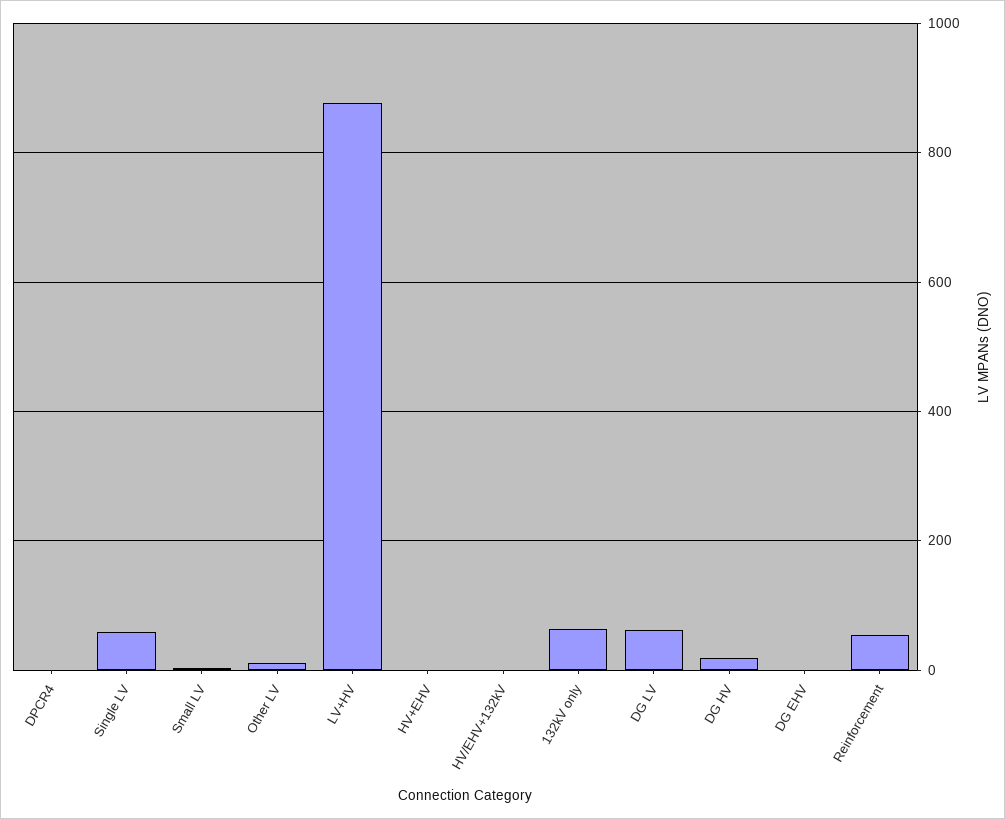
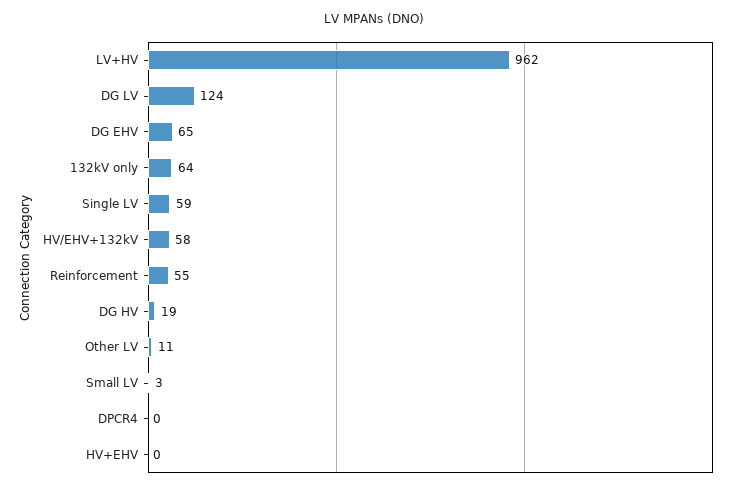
  {
    "DPCR4": 0,
    "Single LV": 59,
    "Small LV": 3,
    "Other LV": 11,
-   "LV+HV": 880,
+   "LV+HV": 962,
    "HV+EHV": 0,
-   "HV/EHV+132kV": 0,
+   "HV/EHV+132kV": 58,
    "132kV only": 64,
-   "DG LV": 60,
+   "DG LV": 124,
    "DG HV": 19,
-   "DG EHV": 0,
+   "DG EHV": 65,
    "Reinforcement": 55
  }

